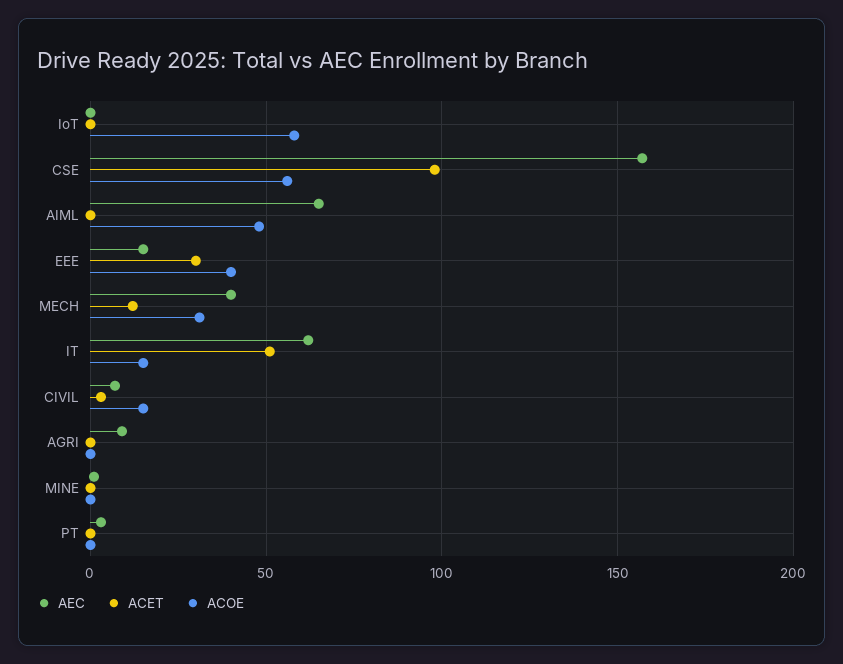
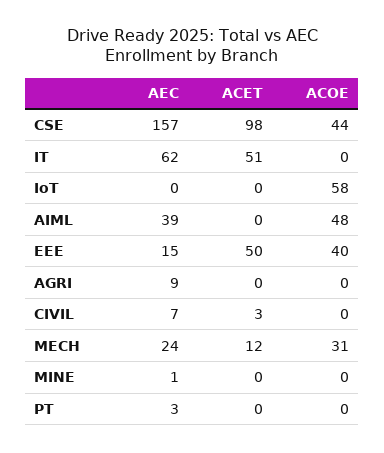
  {
    "AEC": {
      "IoT": 0,
      "CSE": 157,
-     "AIML": 65,
+     "AIML": 39,
      "EEE": 15,
-     "MECH": 40,
+     "MECH": 24,
      "IT": 62,
      "CIVIL": 7,
      "AGRI": 9,
      "MINE": 1,
      "PT": 3
    },
    "ACET": {
      "IoT": 0,
      "CSE": 98,
      "AIML": 0,
-     "EEE": 30,
+     "EEE": 50,
      "MECH": 12,
      "IT": 51,
      "CIVIL": 3,
      "AGRI": 0,
      "MINE": 0,
      "PT": 0
    },
    "ACOE": {
      "IoT": 58,
-     "CSE": 55,
+     "CSE": 44,
      "AIML": 48,
      "EEE": 40,
      "MECH": 31,
-     "IT": 15,
+     "IT": 0,
-     "CIVIL": 15,
+     "CIVIL": 0,
      "AGRI": 0,
      "MINE": 0,
      "PT": 0
    }
  }

